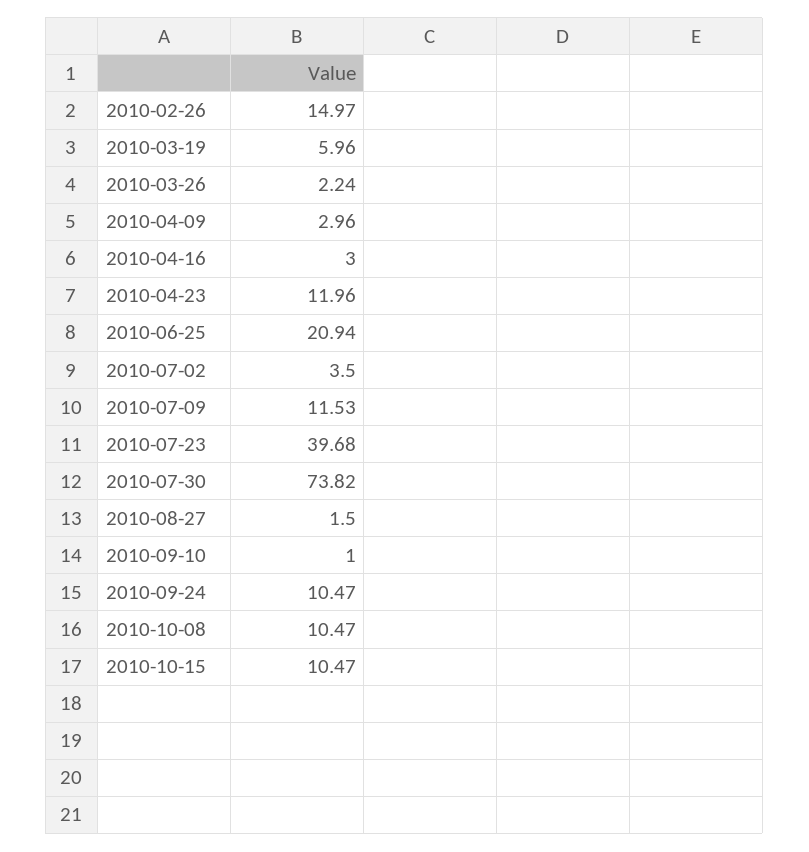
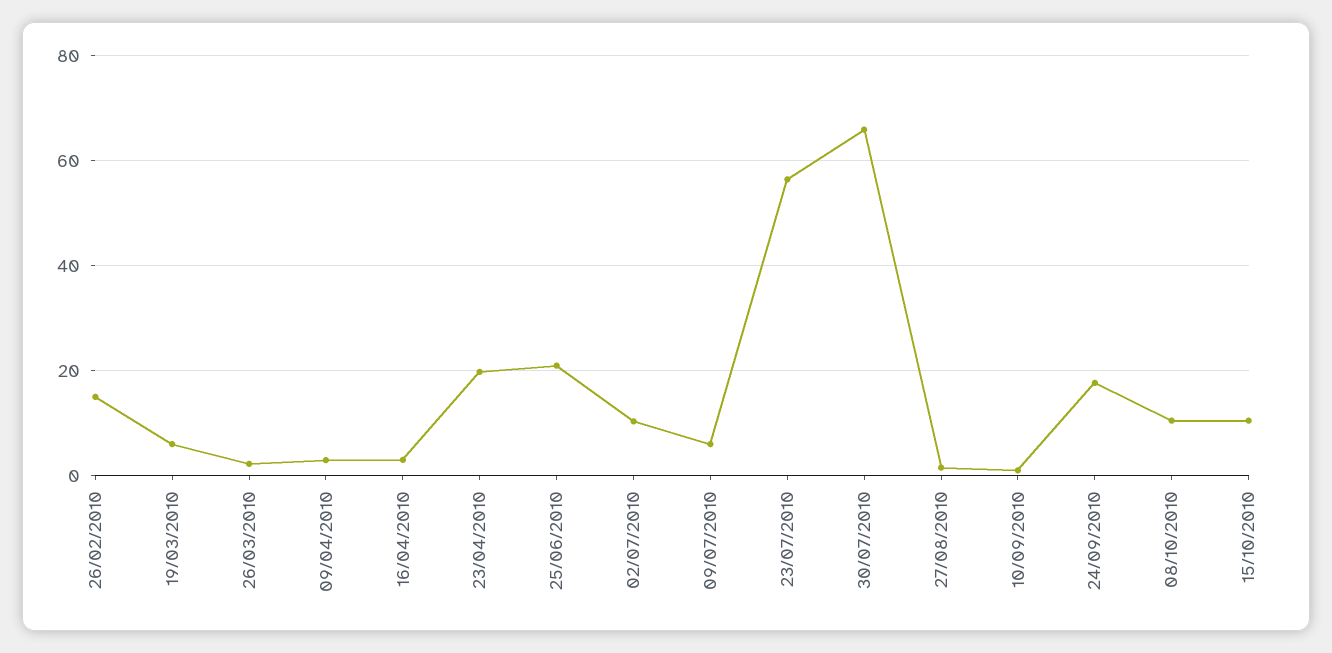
  {
    "2010-02-26": 14.97,
    "2010-03-19": 5.96,
    "2010-03-26": 2.24,
    "2010-04-09": 2.96,
    "2010-04-16": 3,
-   "2010-04-23": 11.96,
+   "2010-04-23": 20,
    "2010-06-25": 20.94,
-   "2010-07-02": 3.5,
+   "2010-07-02": 10,
-   "2010-07-09": 11.53,
+   "2010-07-09": 6,
-   "2010-07-23": 39.68,
+   "2010-07-23": 56,
-   "2010-07-30": 73.82,
+   "2010-07-30": 66,
    "2010-08-27": 1.5,
    "2010-09-10": 1,
-   "2010-09-24": 10.47,
+   "2010-09-24": 18,
    "2010-10-08": 10.47,
    "2010-10-15": 10.47
  }

